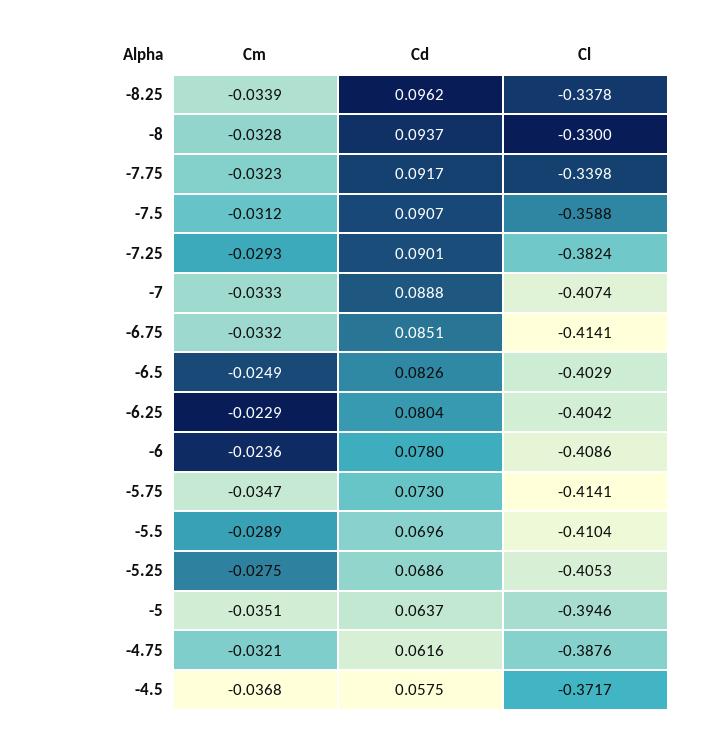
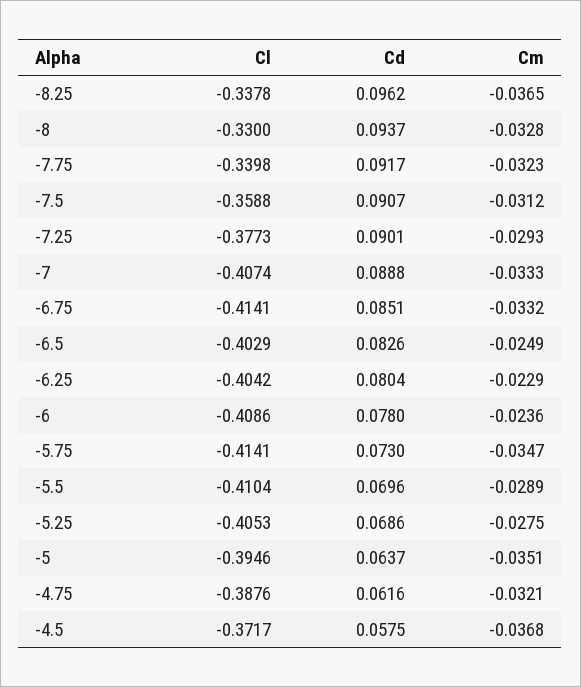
  {
    "Cm": {
-     "-8.25": -0.0339,
+     "-8.25": -0.0365,
      "-8": -0.0328,
      "-7.75": -0.0323,
      "-7.5": -0.0312,
      "-7.25": -0.0293,
      "-7": -0.0333,
      "-6.75": -0.0332,
      "-6.5": -0.0249,
      "-6.25": -0.0229,
      "-6": -0.0236,
      "-5.75": -0.0347,
      "-5.5": -0.0289,
      "-5.25": -0.0275,
      "-5": -0.0351,
      "-4.75": -0.0321,
      "-4.5": -0.0368
    },
    "Cd": {
      "-8.25": 0.0962,
      "-8": 0.0937,
      "-7.75": 0.0917,
      "-7.5": 0.0907,
      "-7.25": 0.0901,
      "-7": 0.0888,
      "-6.75": 0.0851,
      "-6.5": 0.0826,
      "-6.25": 0.0804,
      "-6": 0.078,
      "-5.75": 0.073,
      "-5.5": 0.0696,
      "-5.25": 0.0686,
      "-5": 0.0637,
      "-4.75": 0.0616,
      "-4.5": 0.0575
    },
    "Cl": {
      "-8.25": -0.3378,
      "-8": -0.33,
      "-7.75": -0.3398,
      "-7.5": -0.3588,
-     "-7.25": -0.3824,
+     "-7.25": -0.3773,
      "-7": -0.4074,
      "-6.75": -0.4141,
      "-6.5": -0.4029,
      "-6.25": -0.4042,
      "-6": -0.4086,
      "-5.75": -0.4141,
      "-5.5": -0.4104,
      "-5.25": -0.4053,
      "-5": -0.3946,
      "-4.75": -0.3876,
      "-4.5": -0.3717
    }
  }

